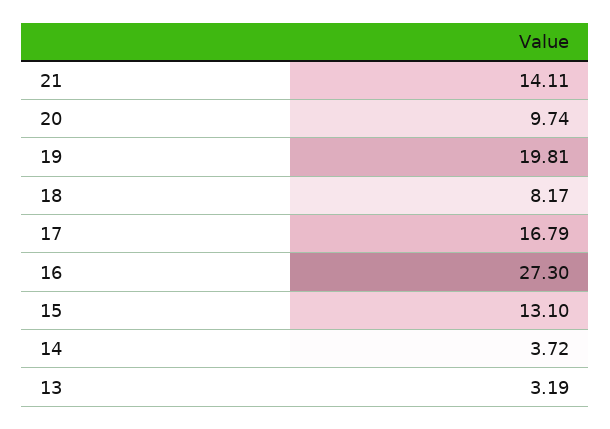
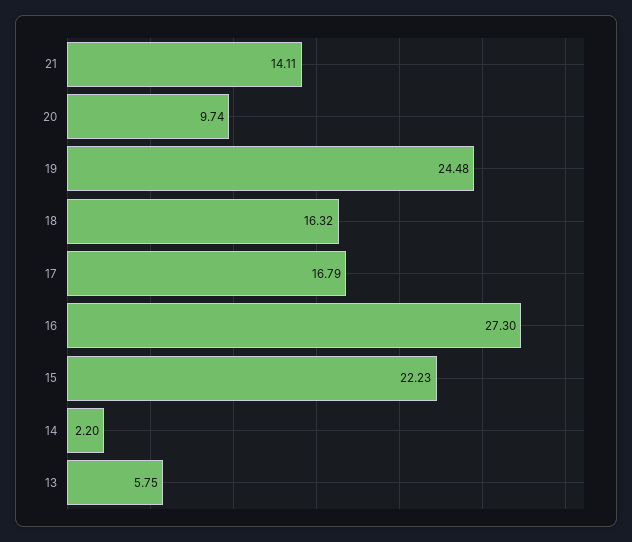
  {
    "21": 14.11,
    "20": 9.74,
-   "19": 19.81,
+   "19": 24.48,
-   "18": 8.17,
+   "18": 16.32,
    "17": 16.79,
    "16": 27.3,
-   "15": 13.1,
+   "15": 22.23,
-   "14": 3.72,
+   "14": 2.2,
-   "13": 3.19
+   "13": 5.75
  }

